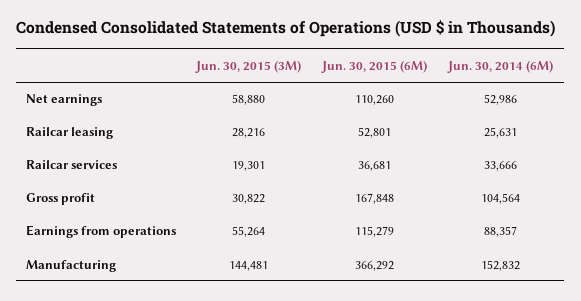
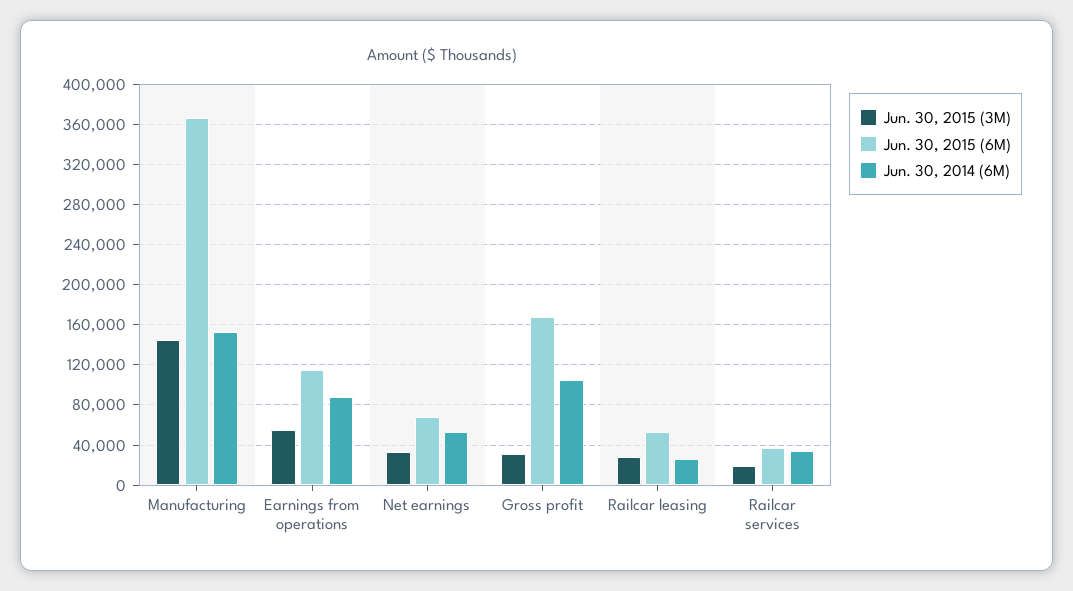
  {
    "Jun. 30, 2015 (3M)": {
-     "Net earnings": 58880,
+     "Net earnings": 30000,
      "Railcar leasing": 28216,
      "Railcar services": 19301,
      "Gross profit": 30822,
      "Earnings from operations": 55264,
      "Manufacturing": 144481
    },
    "Jun. 30, 2015 (6M)": {
-     "Net earnings": 110260,
+     "Net earnings": 70000,
      "Railcar leasing": 52801,
      "Railcar services": 36681,
      "Gross profit": 167848,
      "Earnings from operations": 115279,
      "Manufacturing": 366292
    },
    "Jun. 30, 2014 (6M)": {
      "Net earnings": 52986,
      "Railcar leasing": 25631,
      "Railcar services": 33666,
      "Gross profit": 104564,
      "Earnings from operations": 88357,
      "Manufacturing": 152832
    }
  }

